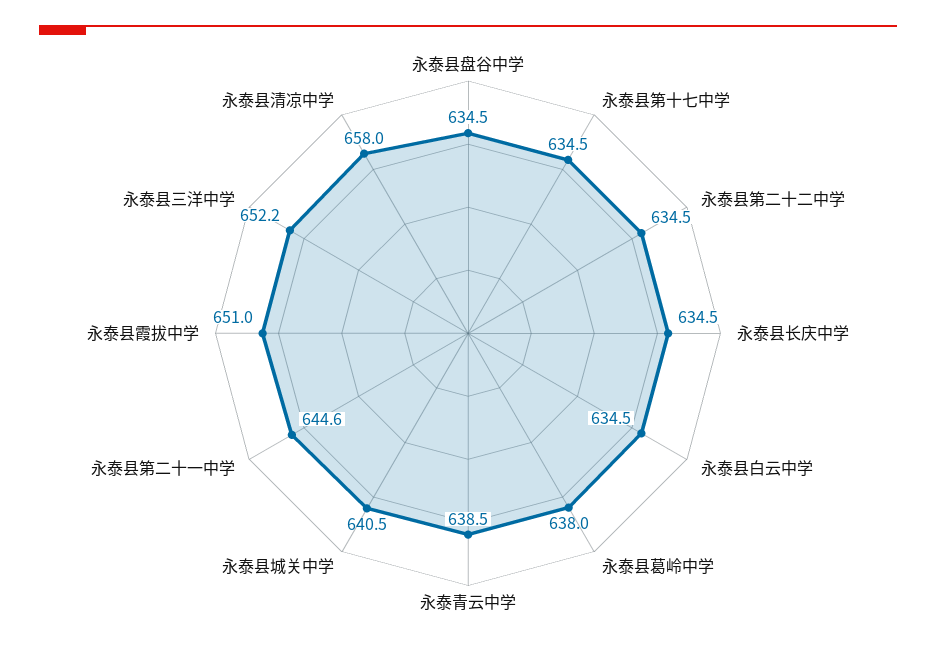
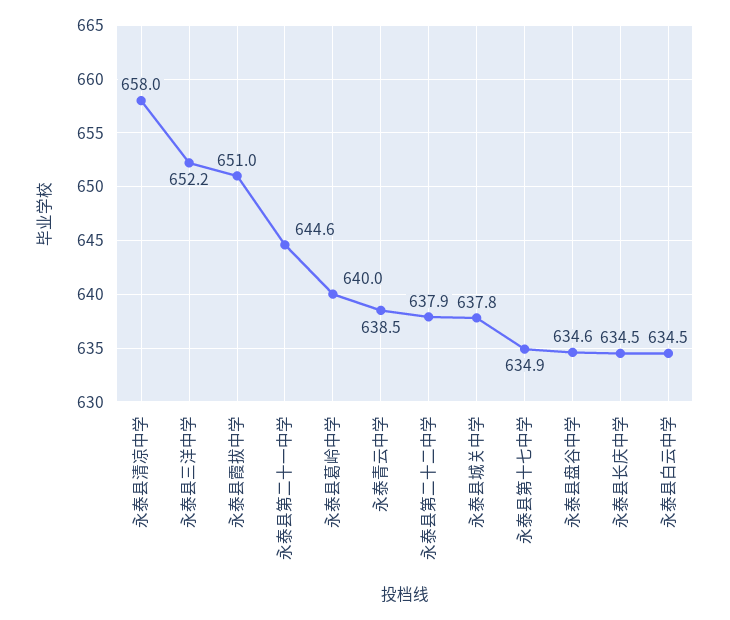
  {
-   "永泰县盘谷中学": 634.5,
+   "永泰县盘谷中学": 634.6,
-   "永泰县第十七中学": 634.5,
+   "永泰县第十七中学": 634.9,
-   "永泰县第二十二中学": 634.5,
+   "永泰县第二十二中学": 637.9,
    "永泰县长庆中学": 634.5,
    "永泰县白云中学": 634.5,
-   "永泰县葛岭中学": 638,
+   "永泰县葛岭中学": 640,
    "永泰青云中学": 638.5,
-   "永泰县城关中学": 640.5,
+   "永泰县城关中学": 637.8,
    "永泰县第二十一中学": 644.6,
    "永泰县霞拔中学": 651,
    "永泰县三洋中学": 652.2,
    "永泰县清凉中学": 658
  }

